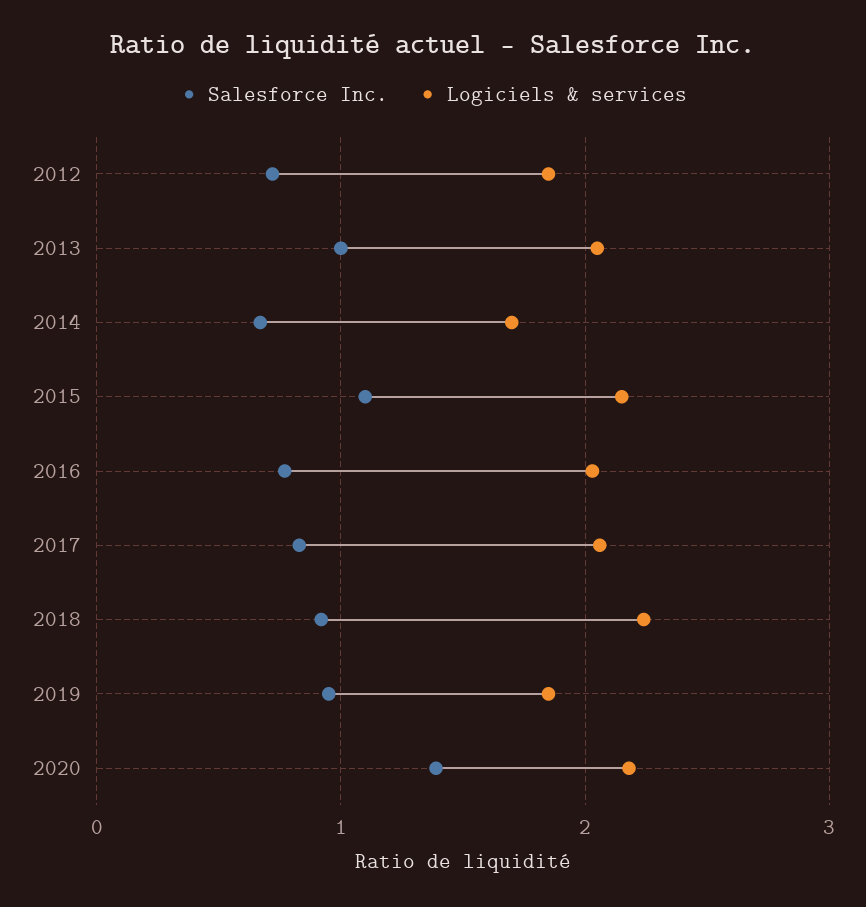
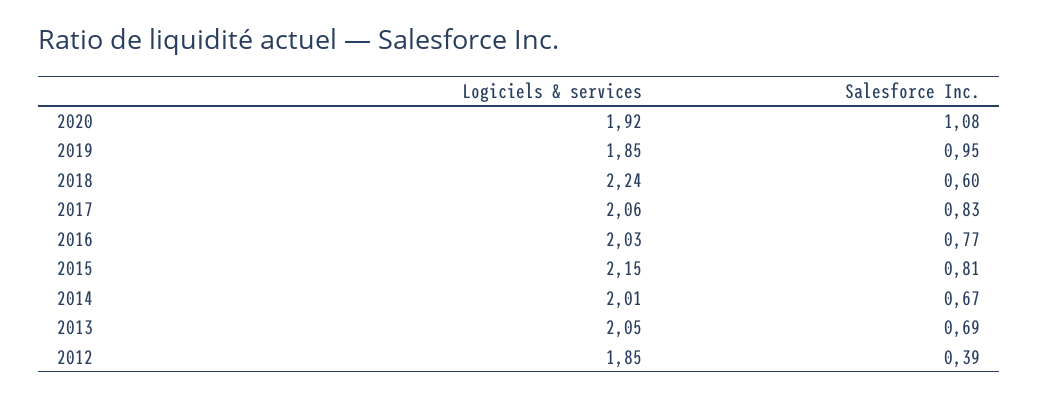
  {
    "Salesforce Inc.": {
-     "2012": 0.7,
+     "2012": 0.39,
-     "2013": 1,
+     "2013": 0.69,
      "2014": 0.67,
-     "2015": 1.1,
+     "2015": 0.81,
      "2016": 0.77,
      "2017": 0.83,
-     "2018": 0.9,
+     "2018": 0.6,
      "2019": 0.95,
-     "2020": 1.4
+     "2020": 1.08
    },
    "Logiciels & services": {
      "2012": 1.85,
      "2013": 2.05,
-     "2014": 1.7,
+     "2014": 2.01,
      "2015": 2.15,
      "2016": 2.03,
      "2017": 2.06,
      "2018": 2.24,
      "2019": 1.85,
-     "2020": 2.2
+     "2020": 1.92
    }
  }

